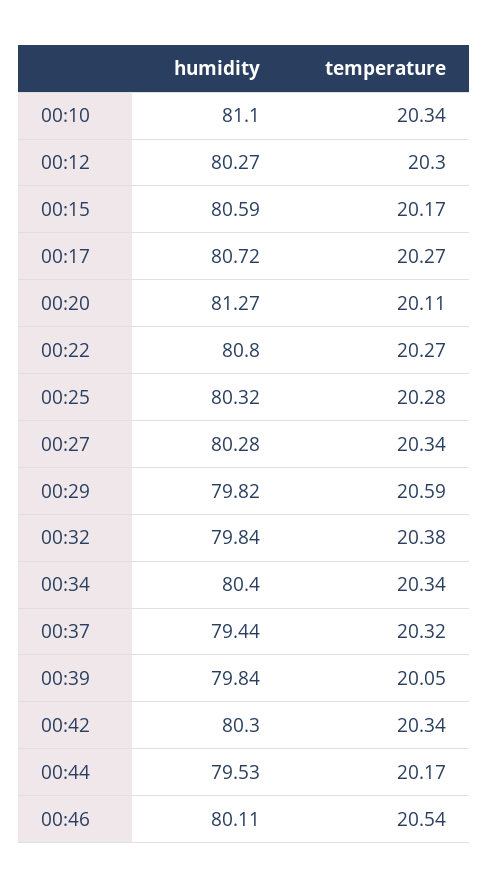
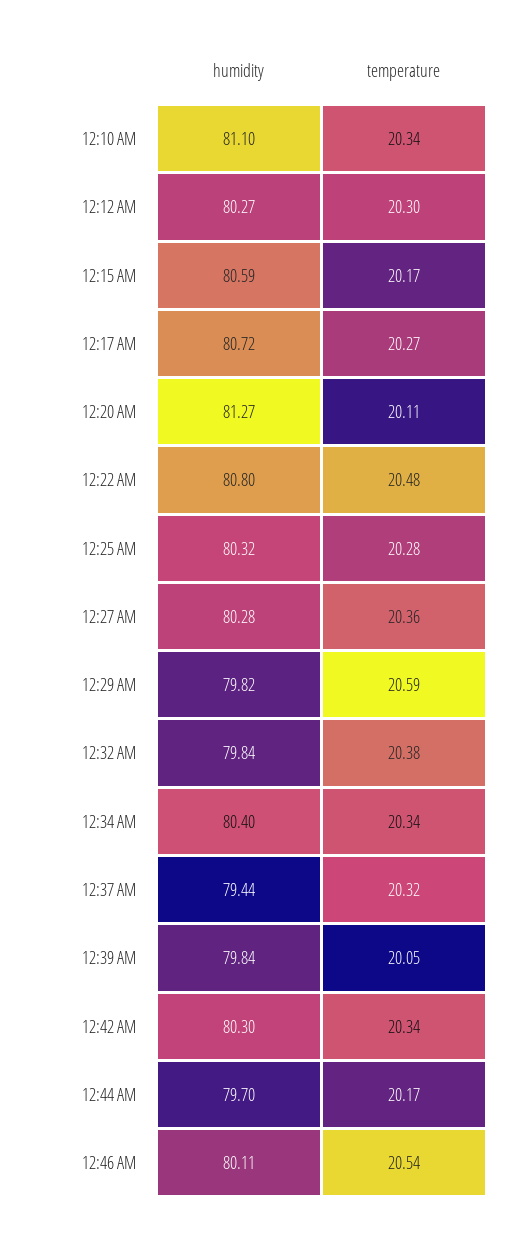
  {
    "humidity": {
      "00:10": 81.1,
      "00:12": 80.27,
      "00:15": 80.59,
      "00:17": 80.72,
      "00:20": 81.27,
      "00:22": 80.8,
      "00:25": 80.32,
      "00:27": 80.28,
      "00:29": 79.82,
      "00:32": 79.84,
      "00:34": 80.4,
      "00:37": 79.44,
      "00:39": 79.84,
      "00:42": 80.3,
-     "00:44": 79.53,
+     "00:44": 79.7,
      "00:46": 80.11
    },
    "temperature": {
      "00:10": 20.34,
      "00:12": 20.3,
      "00:15": 20.17,
      "00:17": 20.27,
      "00:20": 20.11,
-     "00:22": 20.27,
+     "00:22": 20.48,
      "00:25": 20.28,
-     "00:27": 20.34,
+     "00:27": 20.36,
      "00:29": 20.59,
      "00:32": 20.38,
      "00:34": 20.34,
      "00:37": 20.32,
      "00:39": 20.05,
      "00:42": 20.34,
      "00:44": 20.17,
      "00:46": 20.54
    }
  }

